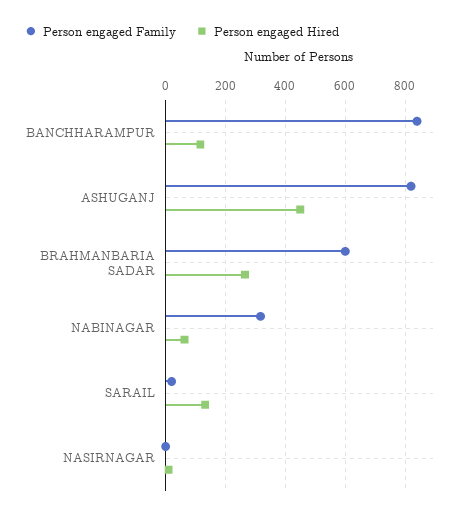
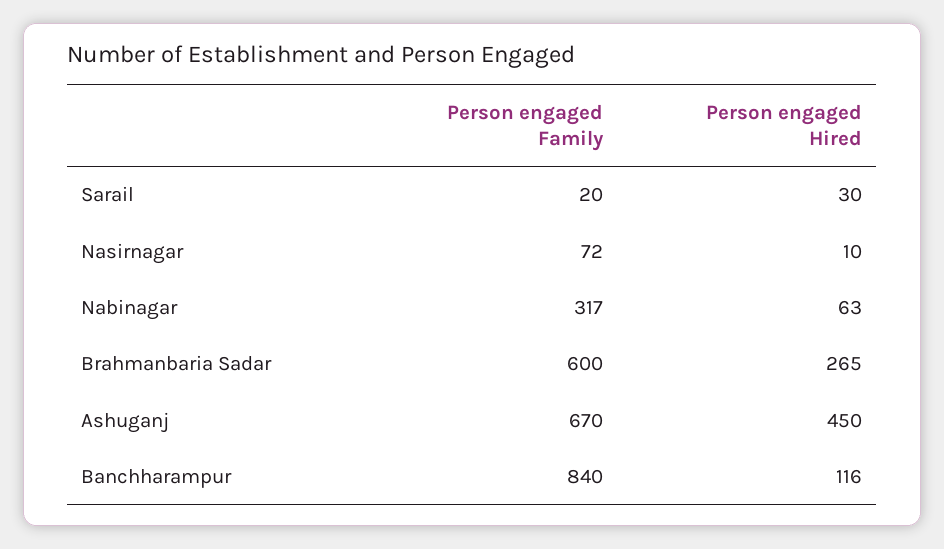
  {
    "Person engaged Family": {
      "BANCHHARAMPUR": 840,
-     "ASHUGANJ": 825,
+     "ASHUGANJ": 670,
      "BRAHMANBARIA SADAR": 600,
      "NABINAGAR": 317,
      "SARAIL": 20,
-     "NASIRNAGAR": 0
+     "NASIRNAGAR": 72
    },
    "Person engaged Hired": {
      "BANCHHARAMPUR": 116,
      "ASHUGANJ": 450,
      "BRAHMANBARIA SADAR": 265,
      "NABINAGAR": 63,
-     "SARAIL": 125,
+     "SARAIL": 30,
      "NASIRNAGAR": 10
    }
  }

